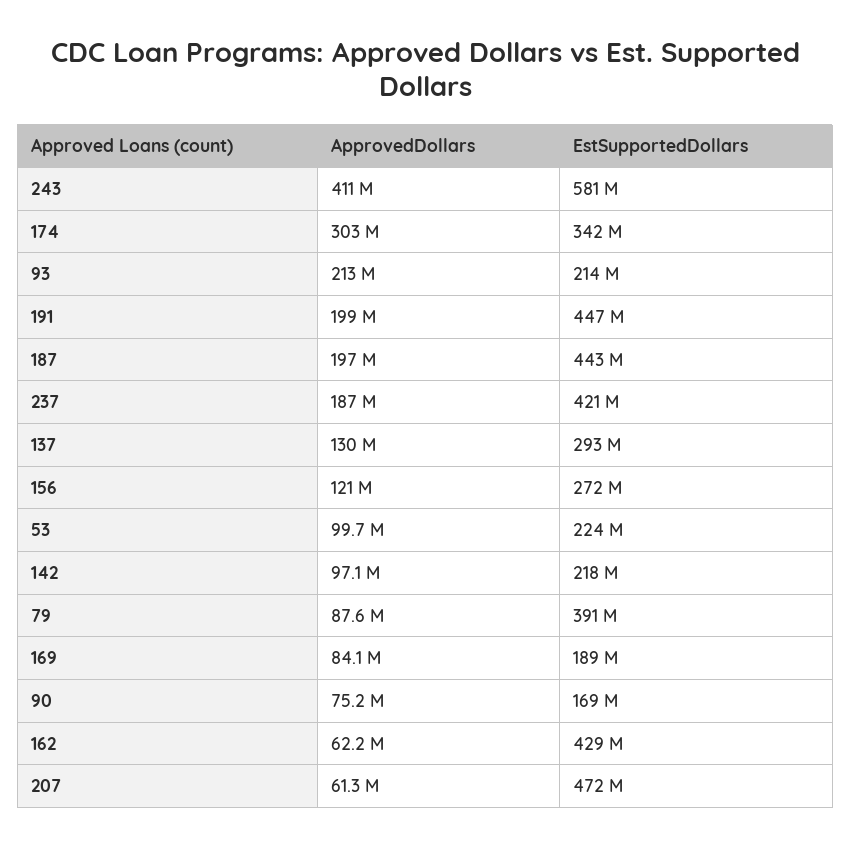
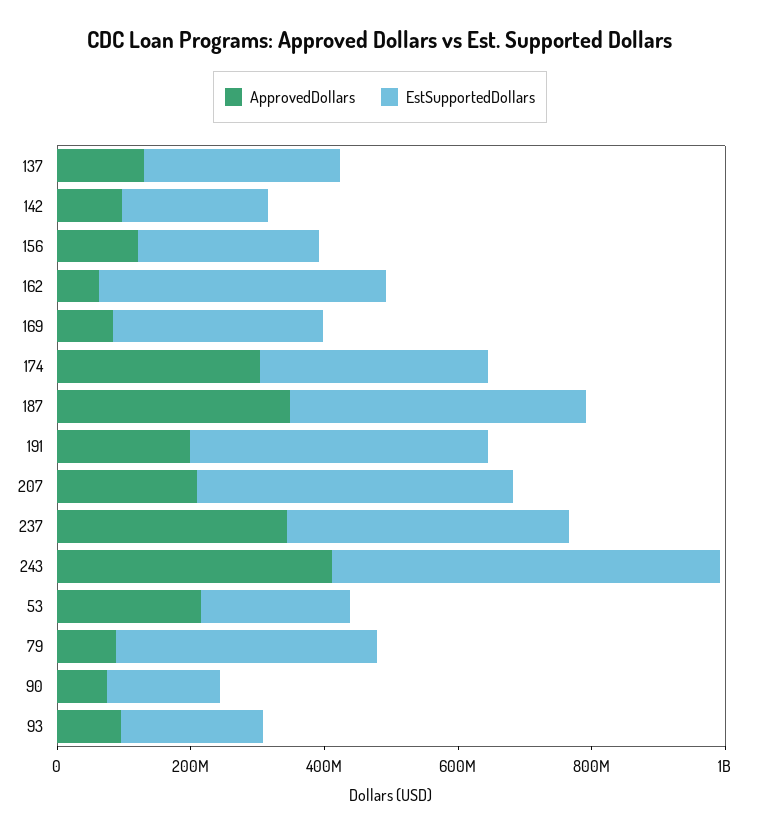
  {
    "ApprovedDollars": {
      "243": 411000000,
      "174": 303000000,
-     "93": 213000000,
+     "93": 100000000,
      "191": 199000000,
-     "187": 197000000,
+     "187": 350000000,
-     "237": 187000000,
+     "237": 350000000,
      "137": 130000000,
      "156": 121000000,
-     "53": 99700000,
+     "53": 200000000,
      "142": 97100000,
      "79": 87600000,
      "169": 84100000,
      "90": 75200000,
      "162": 62200000,
-     "207": 61300000
+     "207": 200000000
    },
    "EstSupportedDollars": {
      "243": 581000000,
      "174": 342000000,
      "93": 214000000,
      "191": 447000000,
      "187": 443000000,
      "237": 421000000,
      "137": 293000000,
      "156": 272000000,
      "53": 224000000,
      "142": 218000000,
      "79": 391000000,
-     "169": 189000000,
+     "169": 300000000,
      "90": 169000000,
      "162": 429000000,
      "207": 472000000
    }
  }

